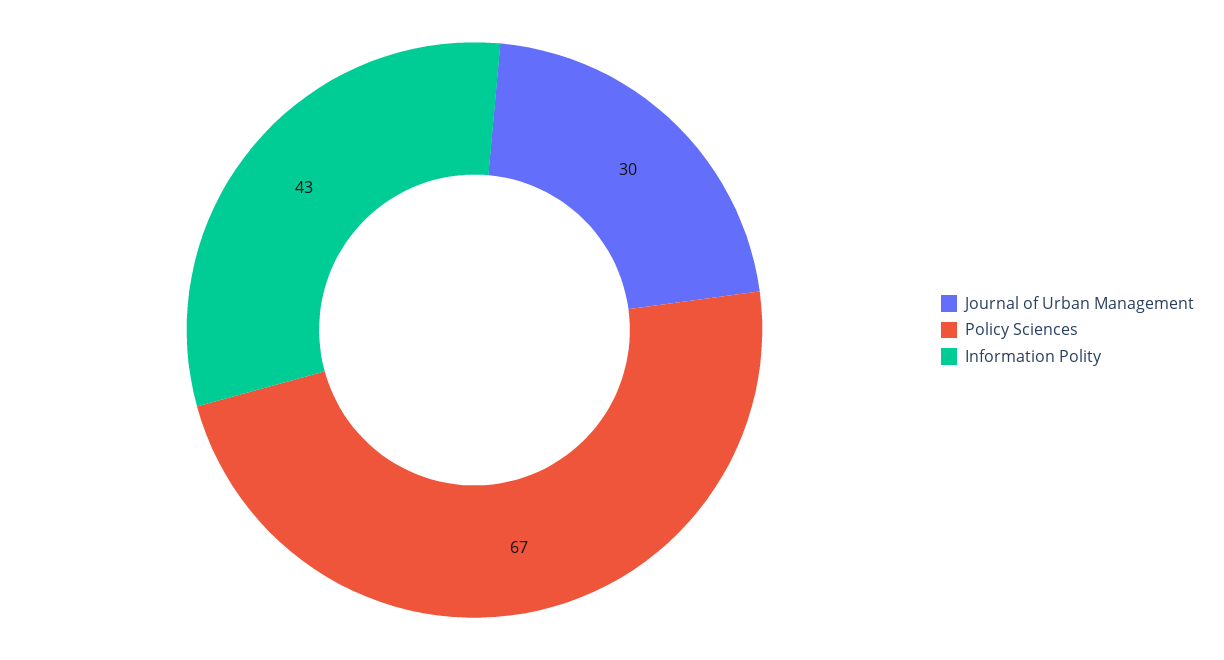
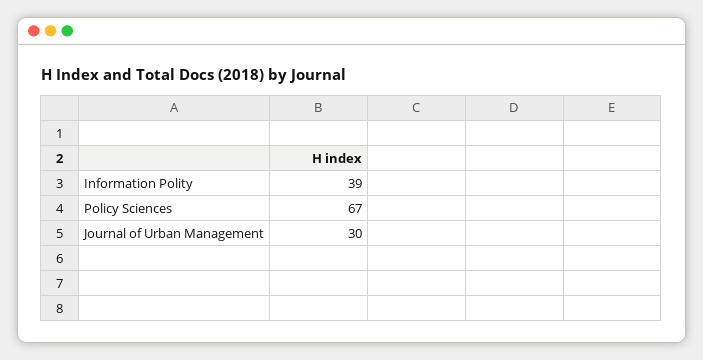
  {
    "Journal of Urban Management": 30,
    "Policy Sciences": 67,
-   "Information Polity": 43
+   "Information Polity": 39
  }

